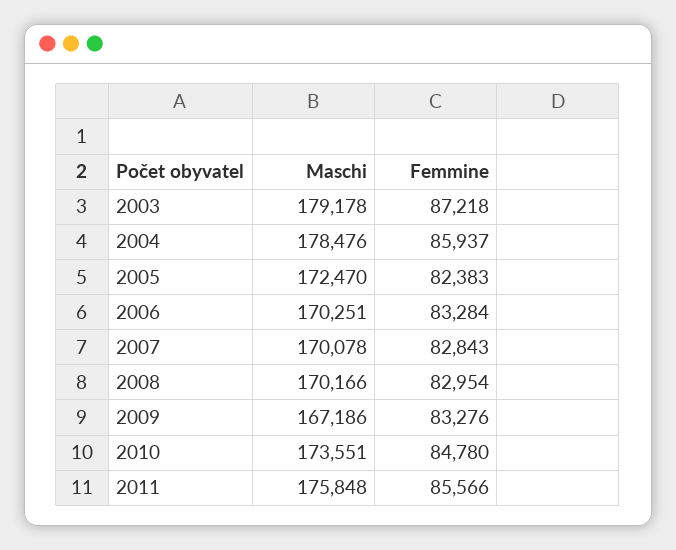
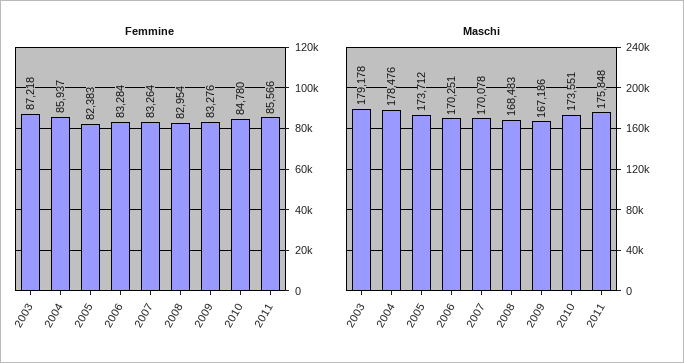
  {
    "Maschi": {
      "2003": 179178,
      "2004": 178476,
-     "2005": 172470,
+     "2005": 173712,
      "2006": 170251,
      "2007": 170078,
-     "2008": 170166,
+     "2008": 168483,
      "2009": 167186,
      "2010": 173551,
      "2011": 175848
    },
    "Femmine": {
      "2003": 87218,
      "2004": 85937,
      "2005": 82383,
      "2006": 83284,
-     "2007": 82843,
+     "2007": 83264,
      "2008": 82954,
      "2009": 83276,
      "2010": 84780,
      "2011": 85566
    }
  }

